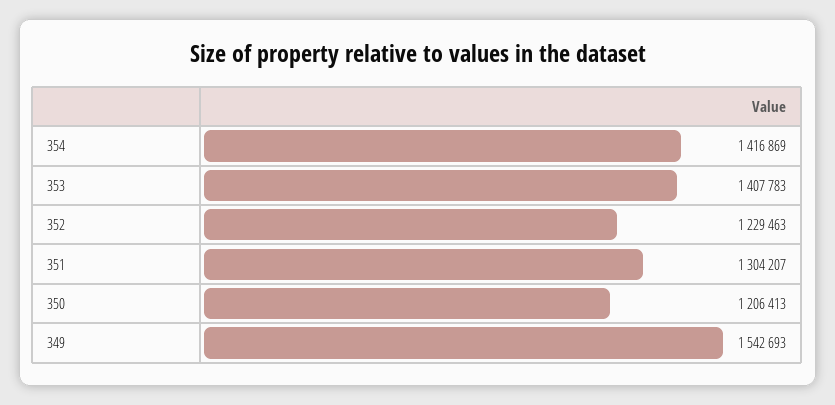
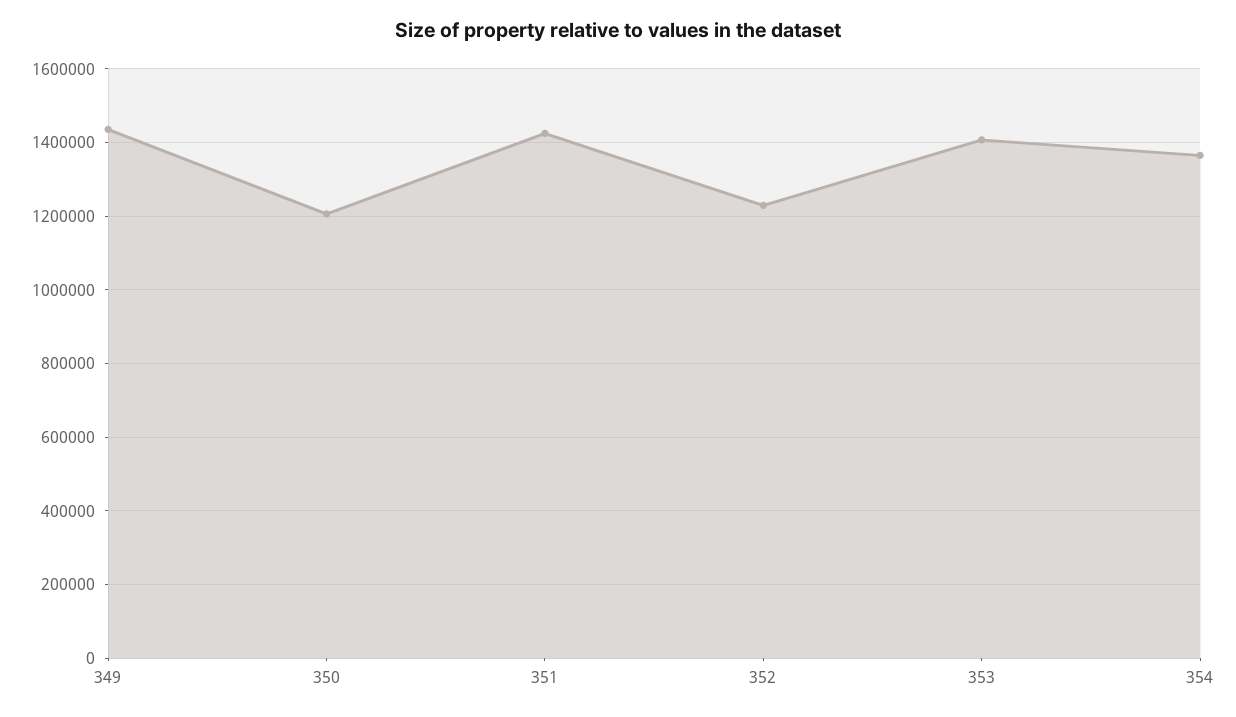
  {
-   "354": 1416869,
+   "354": 1360000,
    "353": 1407783,
    "352": 1229463,
-   "351": 1304207,
+   "351": 1420000,
    "350": 1206413,
-   "349": 1542693
+   "349": 1440000
  }

